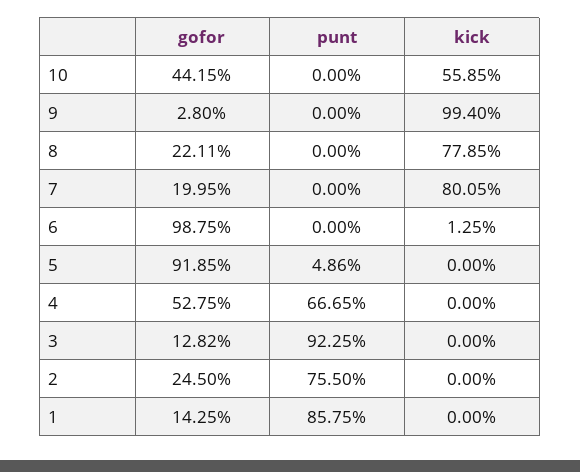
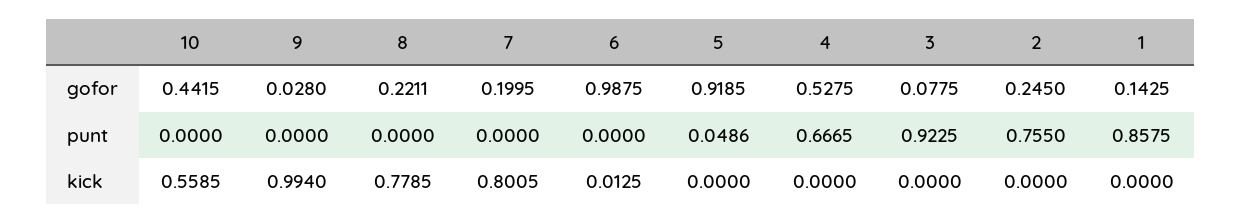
  {
    "gofor": {
      "10": 0.4415,
      "9": 0.028,
      "8": 0.2211,
      "7": 0.1995,
      "6": 0.9875,
      "5": 0.9185,
      "4": 0.5275,
-     "3": 0.1282,
+     "3": 0.0775,
      "2": 0.245,
      "1": 0.1425
    },
    "punt": {
      "10": 0,
      "9": 0,
      "8": 0,
      "7": 0,
      "6": 0,
      "5": 0.0486,
      "4": 0.6665,
      "3": 0.9225,
      "2": 0.755,
      "1": 0.8575
    },
    "kick": {
      "10": 0.5585,
      "9": 0.994,
      "8": 0.7785,
      "7": 0.8005,
      "6": 0.0125,
      "5": 0,
      "4": 0,
      "3": 0,
      "2": 0,
      "1": 0
    }
  }

